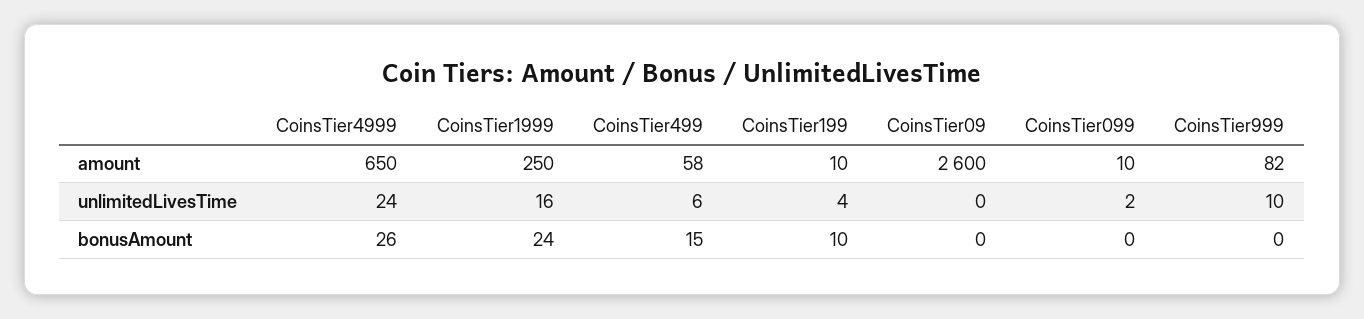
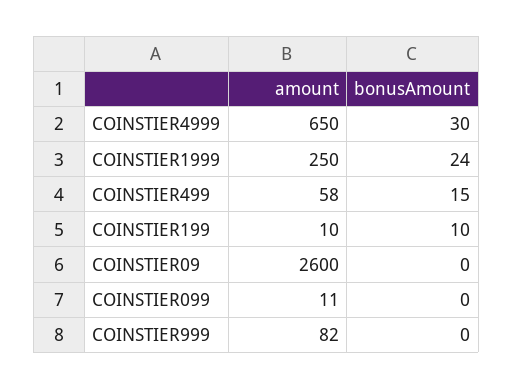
  {
    "CoinsTier4999": {
      "amount": 650,
-     "unlimitedLivesTime": 24,
-     "bonusAmount": 26
+     "bonusAmount": 30
    },
    "CoinsTier1999": {
      "amount": 250,
-     "unlimitedLivesTime": 16,
      "bonusAmount": 24
    },
    "CoinsTier499": {
      "amount": 58,
-     "unlimitedLivesTime": 6,
      "bonusAmount": 15
    },
    "CoinsTier199": {
      "amount": 10,
-     "unlimitedLivesTime": 4,
      "bonusAmount": 10
    },
    "CoinsTier09": {
      "amount": 2600,
-     "unlimitedLivesTime": 0,
      "bonusAmount": 0
    },
    "CoinsTier099": {
-     "amount": 10,
+     "amount": 11,
-     "unlimitedLivesTime": 2,
      "bonusAmount": 0
    },
    "CoinsTier999": {
      "amount": 82,
-     "unlimitedLivesTime": 10,
      "bonusAmount": 0
    }
  }

